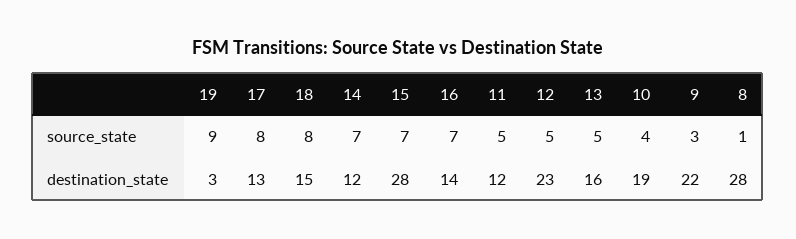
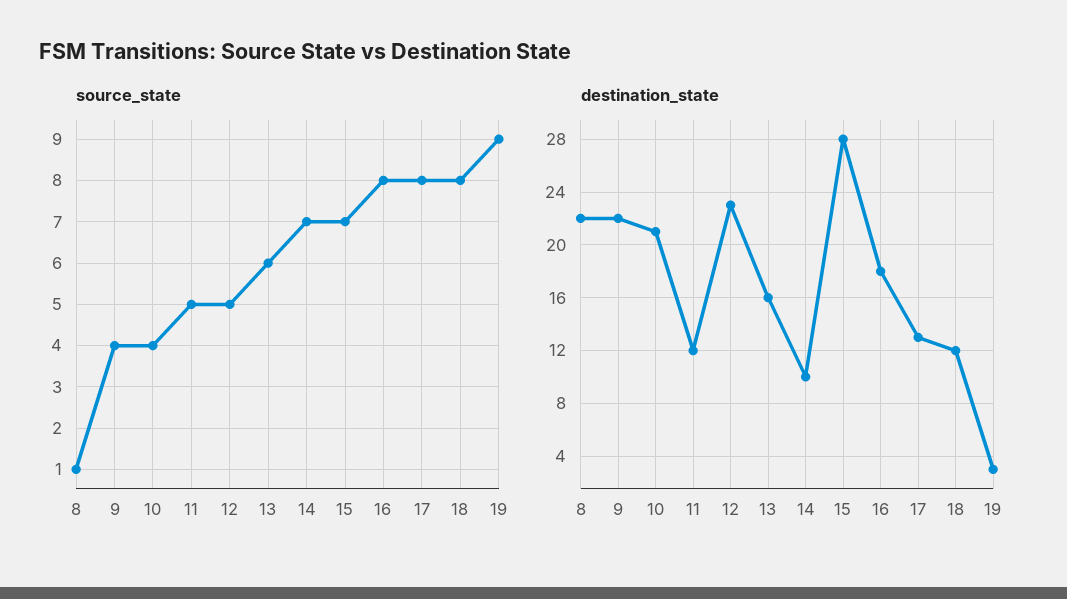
  {
    "source_state": {
      "19": 9,
      "17": 8,
      "18": 8,
      "14": 7,
      "15": 7,
-     "16": 7,
+     "16": 8,
      "11": 5,
      "12": 5,
-     "13": 5,
+     "13": 6,
      "10": 4,
-     "9": 3,
+     "9": 4,
      "8": 1
    },
    "destination_state": {
      "19": 3,
      "17": 13,
-     "18": 15,
+     "18": 12,
-     "14": 12,
+     "14": 10,
      "15": 28,
-     "16": 14,
+     "16": 18,
      "11": 12,
      "12": 23,
      "13": 16,
-     "10": 19,
+     "10": 21,
      "9": 22,
-     "8": 28
+     "8": 22
    }
  }

